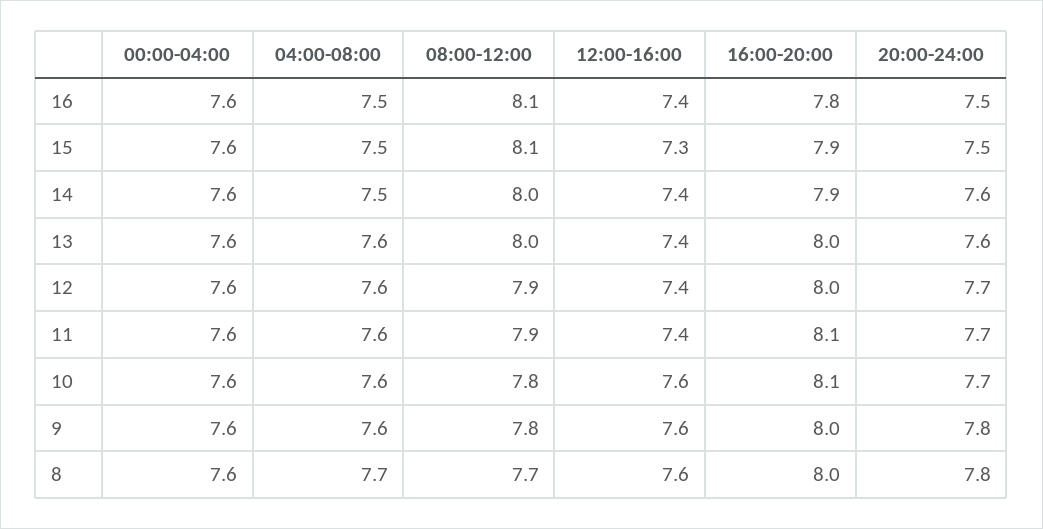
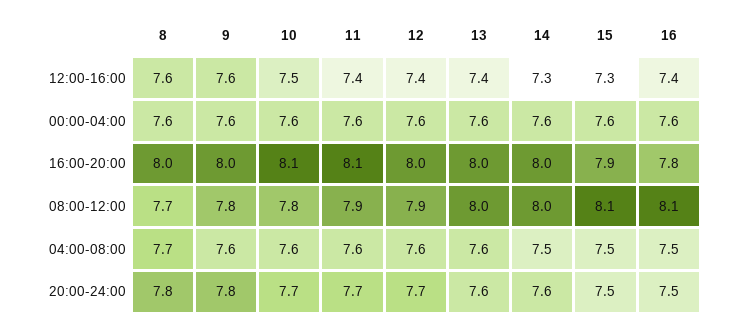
  {
    "00:00-04:00": {
      "16": 7.6,
      "15": 7.6,
      "14": 7.6,
      "13": 7.6,
      "12": 7.6,
      "11": 7.6,
      "10": 7.6,
      "9": 7.6,
      "8": 7.6
    },
    "04:00-08:00": {
      "16": 7.5,
      "15": 7.5,
      "14": 7.5,
      "13": 7.6,
      "12": 7.6,
      "11": 7.6,
      "10": 7.6,
      "9": 7.6,
      "8": 7.7
    },
    "08:00-12:00": {
      "16": 8.1,
      "15": 8.1,
      "14": 8,
      "13": 8,
      "12": 7.9,
      "11": 7.9,
      "10": 7.8,
      "9": 7.8,
      "8": 7.7
    },
    "12:00-16:00": {
      "16": 7.4,
      "15": 7.3,
-     "14": 7.4,
+     "14": 7.3,
      "13": 7.4,
      "12": 7.4,
      "11": 7.4,
-     "10": 7.6,
+     "10": 7.5,
      "9": 7.6,
      "8": 7.6
    },
    "16:00-20:00": {
      "16": 7.8,
      "15": 7.9,
-     "14": 7.9,
+     "14": 8,
      "13": 8,
      "12": 8,
      "11": 8.1,
      "10": 8.1,
      "9": 8,
      "8": 8
    },
    "20:00-24:00": {
      "16": 7.5,
      "15": 7.5,
      "14": 7.6,
      "13": 7.6,
      "12": 7.7,
      "11": 7.7,
      "10": 7.7,
      "9": 7.8,
      "8": 7.8
    }
  }

